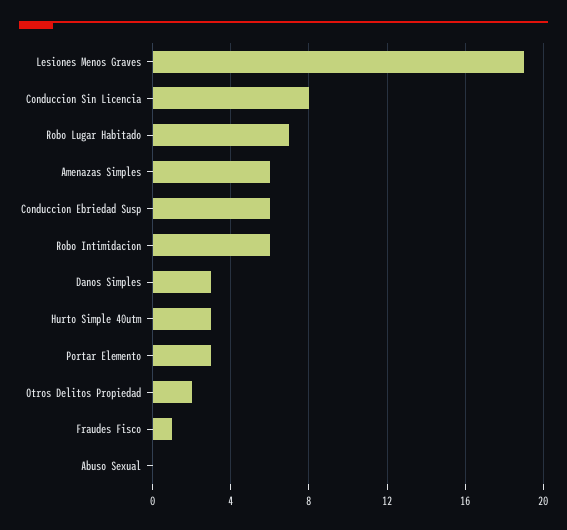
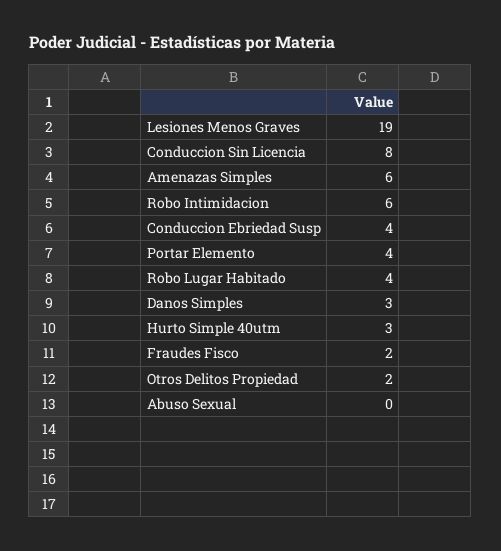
  {
    "Lesiones Menos Graves": 19,
    "Conduccion Sin Licencia": 8,
-   "Robo Lugar Habitado": 7,
+   "Robo Lugar Habitado": 4,
    "Amenazas Simples": 6,
-   "Conduccion Ebriedad Susp": 6,
+   "Conduccion Ebriedad Susp": 4,
    "Robo Intimidacion": 6,
    "Danos Simples": 3,
    "Hurto Simple 40utm": 3,
-   "Portar Elemento": 3,
+   "Portar Elemento": 4,
    "Otros Delitos Propiedad": 2,
-   "Fraudes Fisco": 1,
+   "Fraudes Fisco": 2,
    "Abuso Sexual": 0
  }

